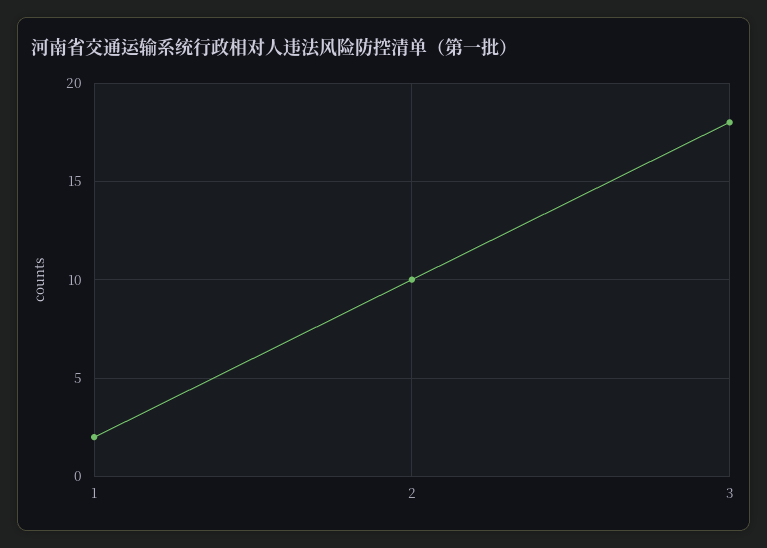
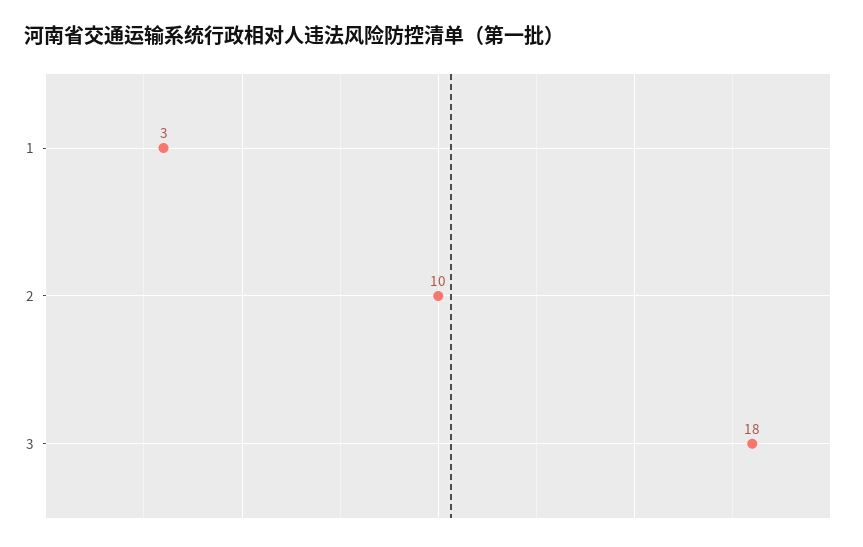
  {
-   "1": 2,
+   "1": 3,
    "2": 10,
    "3": 18
  }

